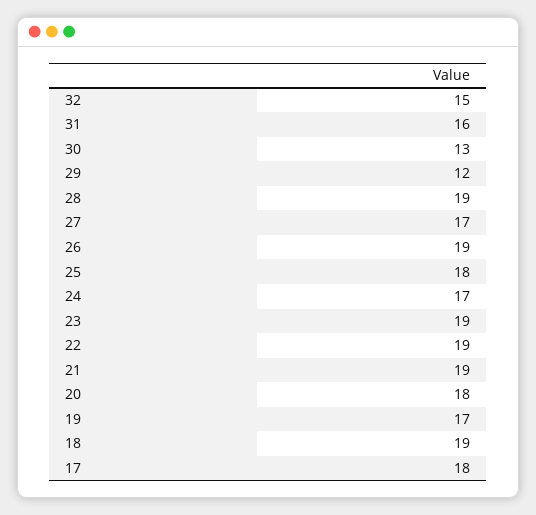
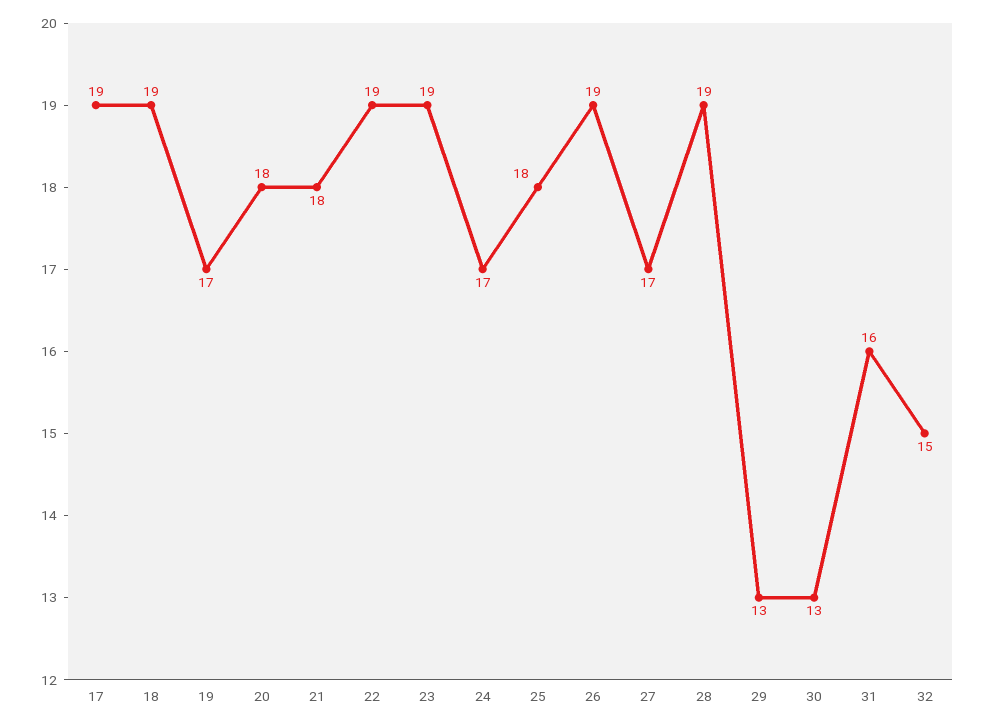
  {
    "32": 15,
    "31": 16,
    "30": 13,
-   "29": 12,
+   "29": 13,
    "28": 19,
    "27": 17,
    "26": 19,
    "25": 18,
    "24": 17,
    "23": 19,
    "22": 19,
-   "21": 19,
+   "21": 18,
    "20": 18,
    "19": 17,
    "18": 19,
-   "17": 18
+   "17": 19
  }

